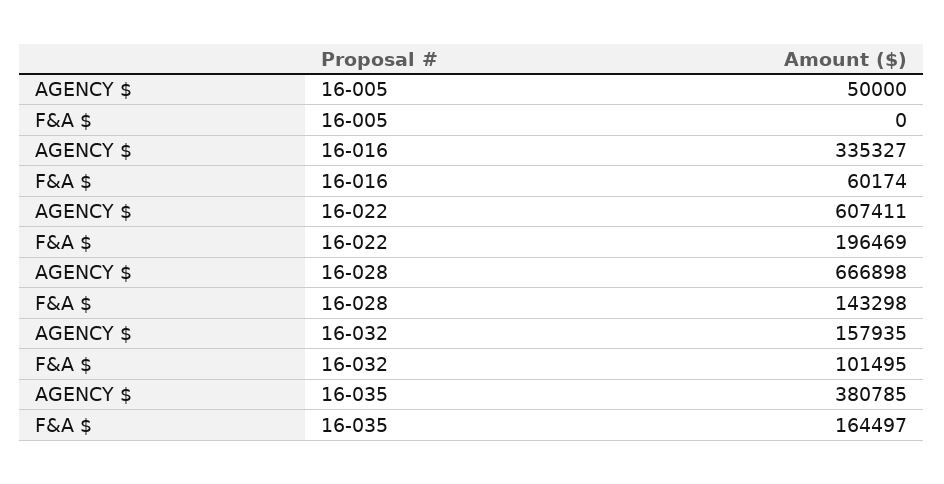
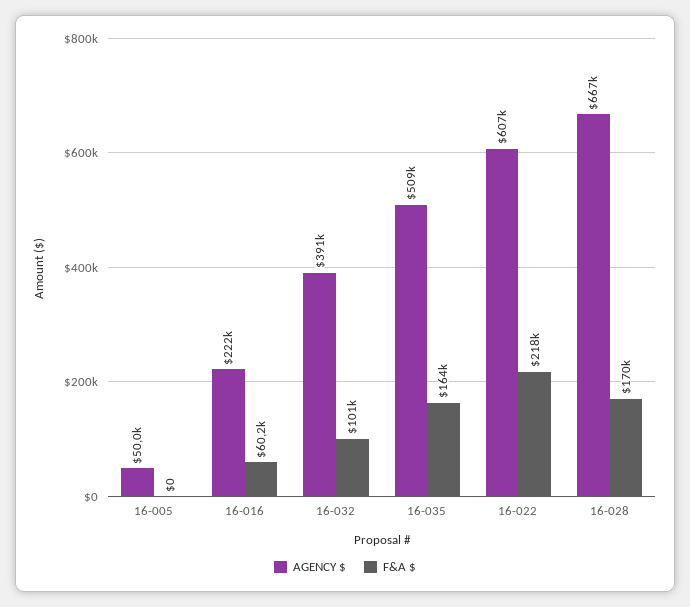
  {
    "AGENCY $": {
      "16-005": 50000,
-     "16-016": 335327,
+     "16-016": 222000,
      "16-022": 607411,
      "16-028": 666898,
-     "16-032": 157935,
+     "16-032": 391000,
-     "16-035": 380785
+     "16-035": 509000
    },
    "F&A $": {
      "16-005": 0,
      "16-016": 60174,
-     "16-022": 196469,
+     "16-022": 218000,
-     "16-028": 143298,
+     "16-028": 170000,
      "16-032": 101495,
      "16-035": 164497
    }
  }

